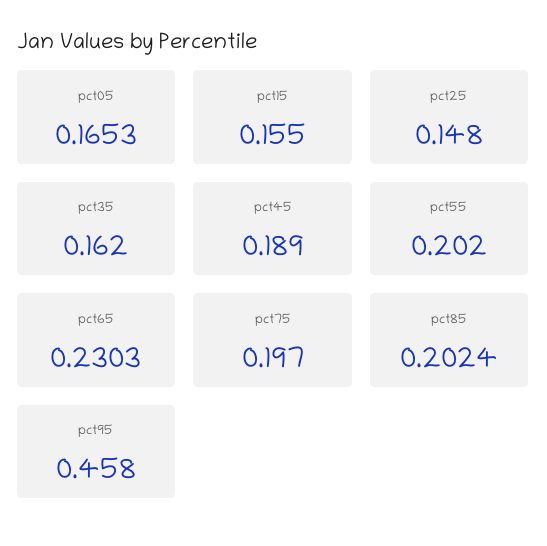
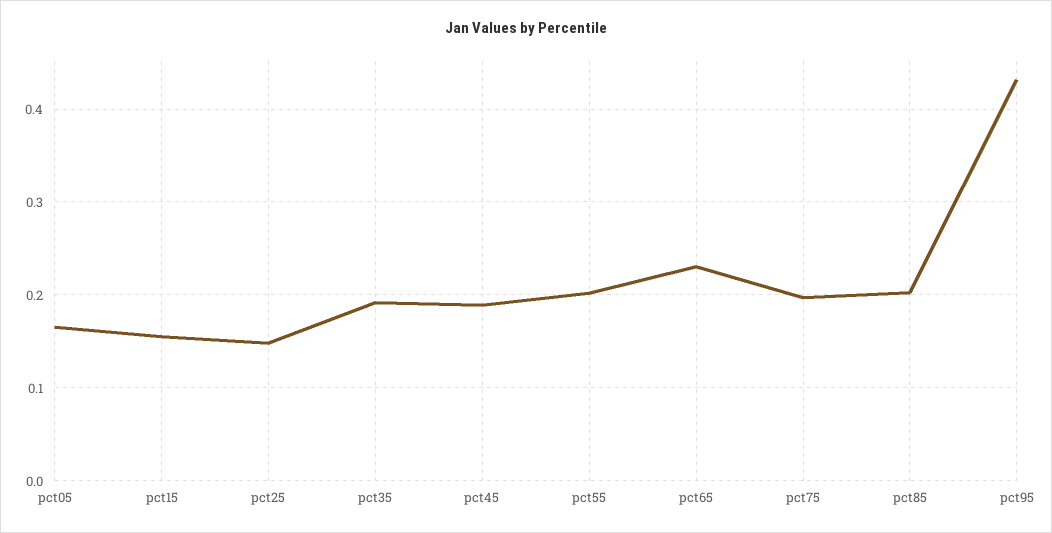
  {
    "pct05": 0.1653,
    "pct15": 0.155,
    "pct25": 0.148,
-   "pct35": 0.162,
+   "pct35": 0.19,
    "pct45": 0.189,
    "pct55": 0.202,
    "pct65": 0.2303,
    "pct75": 0.197,
    "pct85": 0.2024,
-   "pct95": 0.458
+   "pct95": 0.43
  }

